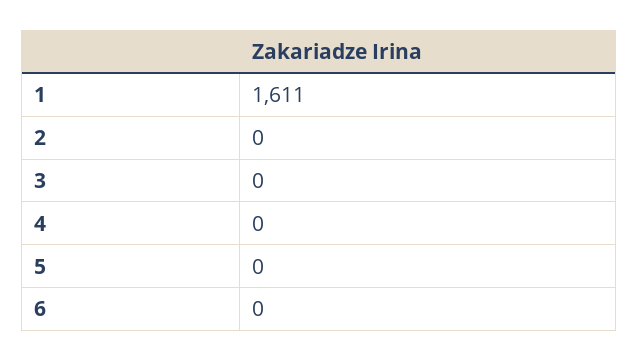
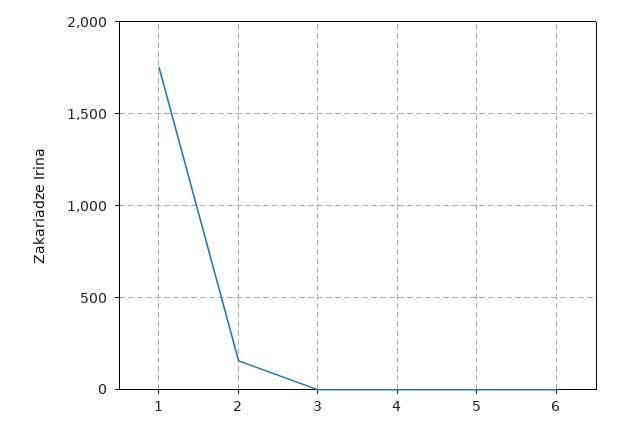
  {
-   "1": 1611,
+   "1": 1750,
-   "2": 0,
+   "2": 150,
    "3": 0,
    "4": 0,
    "5": 0,
    "6": 0
  }

